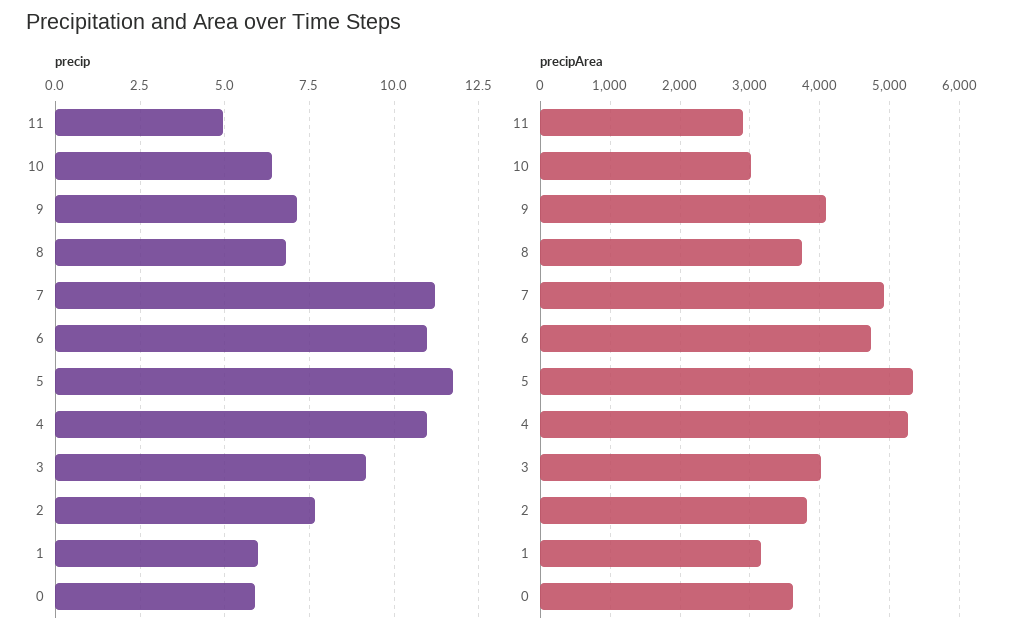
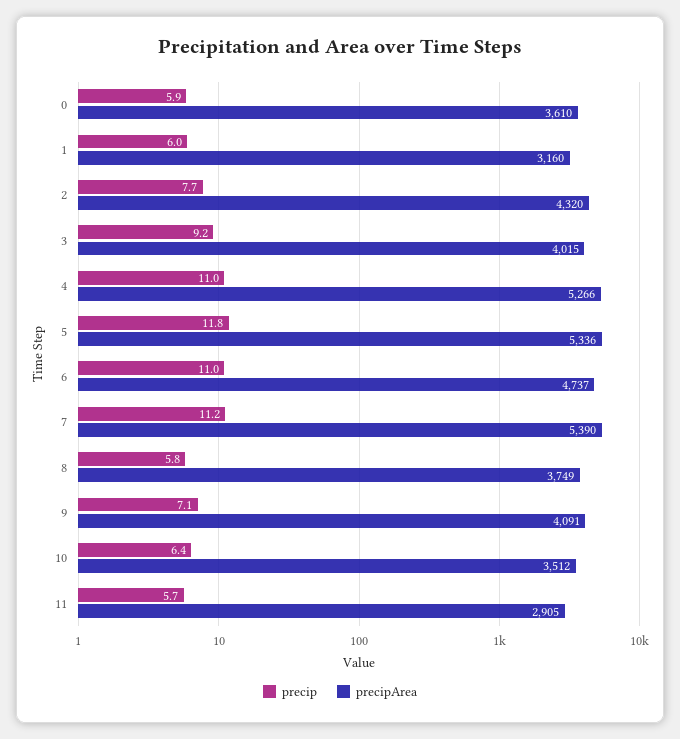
  {
    "precip": {
-     "11": 5,
+     "11": 5.7,
      "10": 6.4,
      "9": 7.1,
-     "8": 6.75,
+     "8": 5.8,
      "7": 11.2,
      "6": 11,
      "5": 11.8,
      "4": 11,
      "3": 9.2,
      "2": 7.7,
      "1": 6,
      "0": 5.9
    },
    "precipArea": {
      "11": 2905,
-     "10": 3000,
+     "10": 3512,
      "9": 4091,
      "8": 3749,
-     "7": 4900,
+     "7": 5390,
      "6": 4737,
      "5": 5336,
      "4": 5266,
      "3": 4015,
-     "2": 3800,
+     "2": 4320,
      "1": 3160,
      "0": 3610
    }
  }

